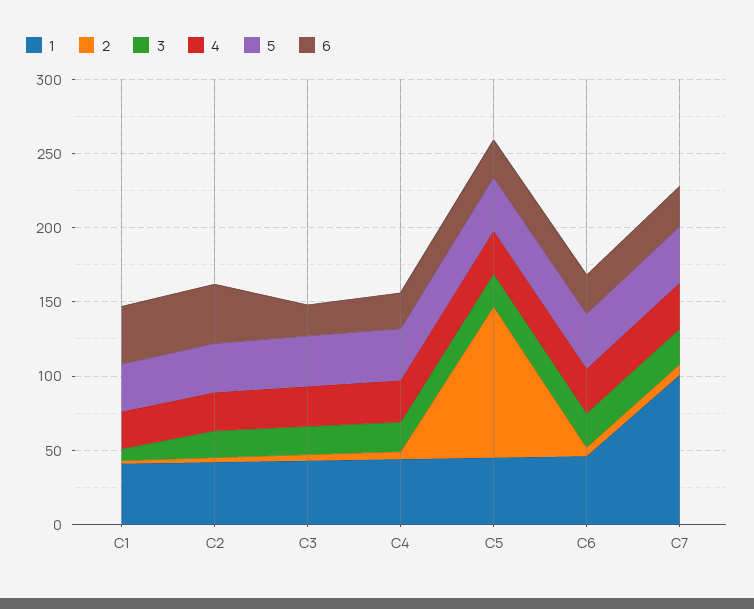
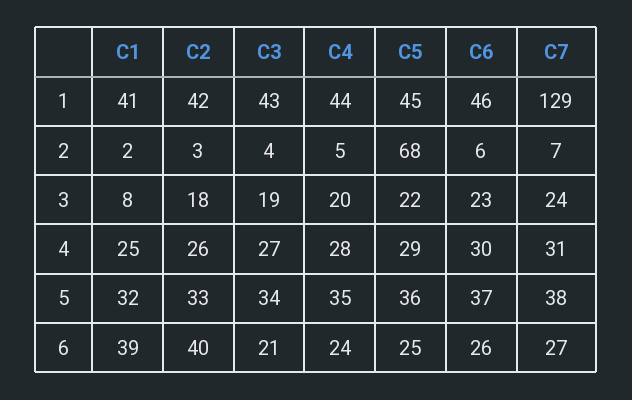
  {
    "1": {
      "C1": 41,
      "C2": 42,
      "C3": 43,
      "C4": 44,
      "C5": 45,
      "C6": 46,
-     "C7": 100
+     "C7": 129
    },
    "2": {
      "C1": 2,
      "C2": 3,
      "C3": 4,
      "C4": 5,
-     "C5": 100,
+     "C5": 68,
      "C6": 6,
      "C7": 7
    },
    "3": {
      "C1": 8,
      "C2": 18,
      "C3": 19,
      "C4": 20,
      "C5": 22,
      "C6": 23,
      "C7": 24
    },
    "4": {
      "C1": 25,
      "C2": 26,
      "C3": 27,
      "C4": 28,
      "C5": 29,
      "C6": 30,
      "C7": 31
    },
    "5": {
      "C1": 32,
      "C2": 33,
      "C3": 34,
      "C4": 35,
      "C5": 36,
      "C6": 37,
      "C7": 38
    },
    "6": {
      "C1": 39,
      "C2": 40,
      "C3": 21,
      "C4": 24,
      "C5": 25,
      "C6": 26,
      "C7": 27
    }
  }

